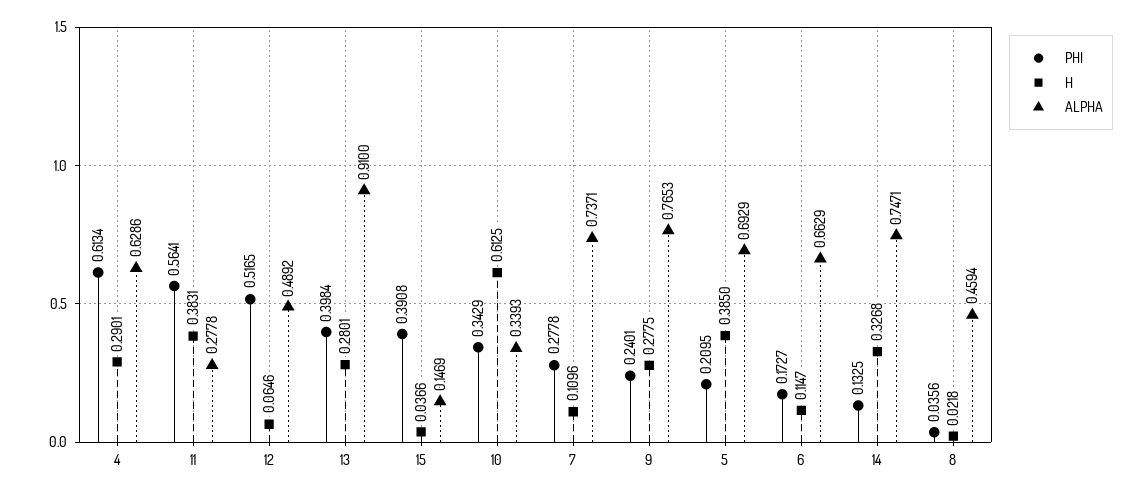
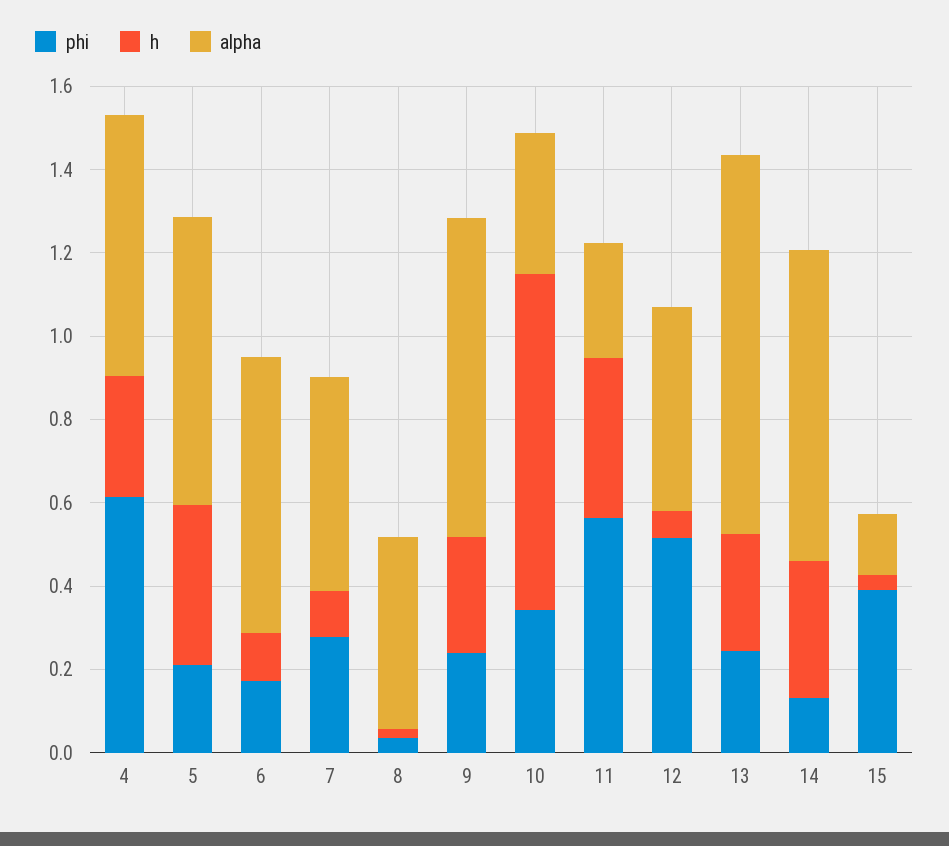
  {
    "PHI": {
      "4": 0.6134,
      "11": 0.5641,
      "12": 0.5165,
-     "13": 0.3984,
+     "13": 0.25,
      "15": 0.3908,
      "10": 0.3429,
      "7": 0.2778,
      "9": 0.2401,
      "5": 0.2095,
      "6": 0.1727,
      "14": 0.1325,
      "8": 0.0356
    },
    "H": {
      "4": 0.2901,
      "11": 0.3831,
      "12": 0.0646,
      "13": 0.2801,
      "15": 0.0366,
-     "10": 0.6125,
+     "10": 0.8,
      "7": 0.1096,
      "9": 0.2775,
      "5": 0.385,
      "6": 0.1147,
      "14": 0.3268,
      "8": 0.0218
    },
    "ALPHA": {
      "4": 0.6286,
      "11": 0.2778,
      "12": 0.4892,
      "13": 0.91,
      "15": 0.1469,
      "10": 0.3393,
-     "7": 0.7371,
+     "7": 0.5,
      "9": 0.7653,
      "5": 0.6929,
      "6": 0.6629,
      "14": 0.7471,
      "8": 0.4594
    }
  }

